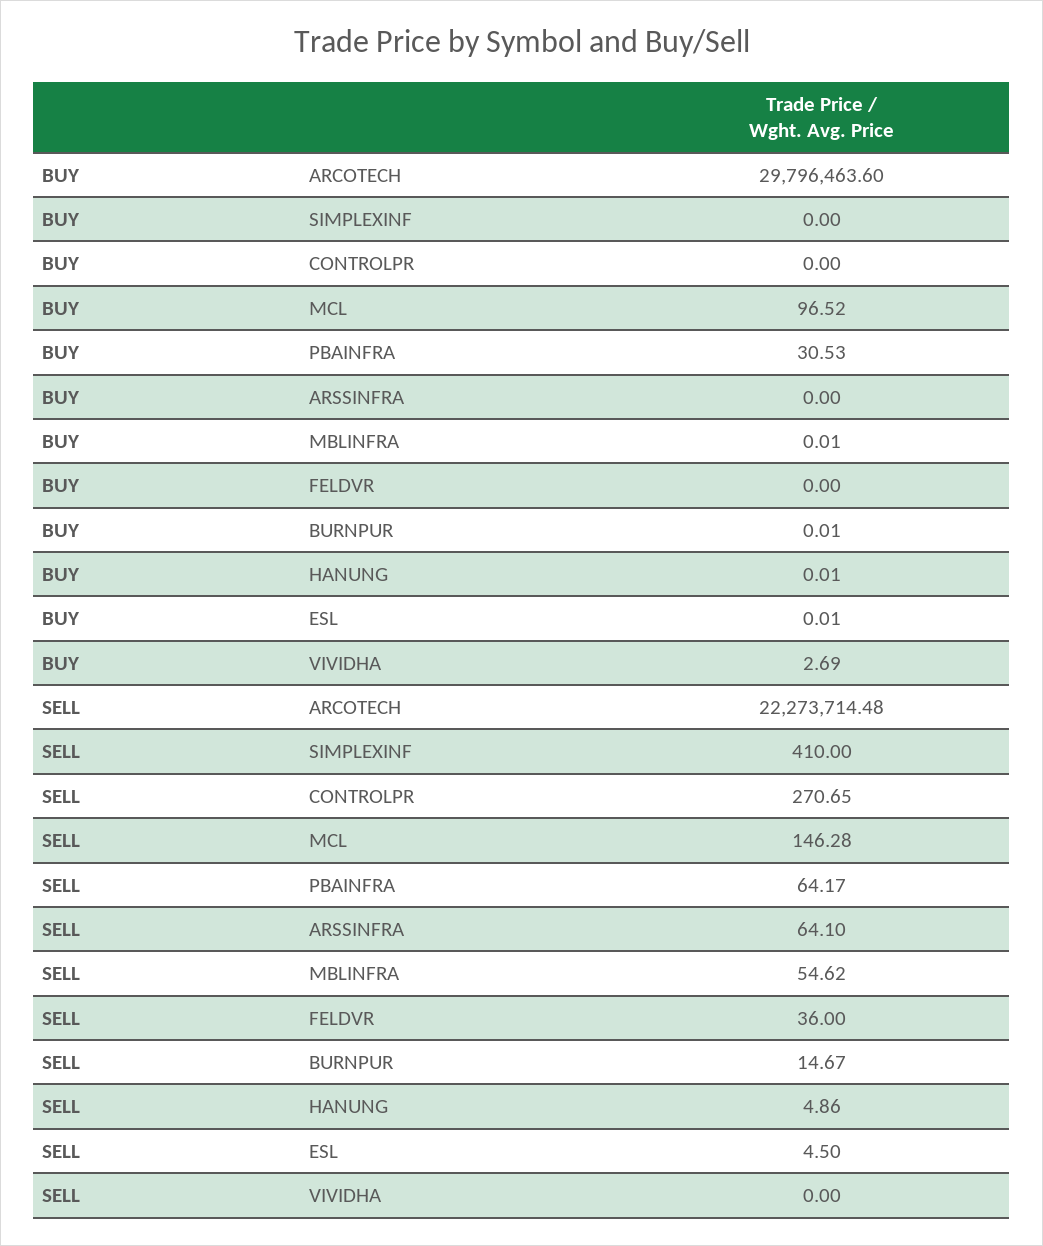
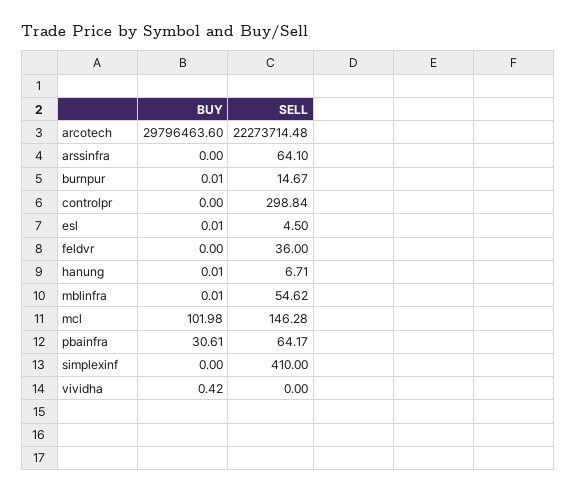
  {
    "BUY": {
      "ARCOTECH": 29796463.6,
      "SIMPLEXINF": 0,
      "CONTROLPR": 0,
-     "MCL": 96.52,
+     "MCL": 101.98,
-     "PBAINFRA": 30.53,
+     "PBAINFRA": 30.61,
      "ARSSINFRA": 0,
      "MBLINFRA": 0.01,
      "FELDVR": 0,
      "BURNPUR": 0.01,
      "HANUNG": 0.01,
      "ESL": 0.01,
-     "VIVIDHA": 2.69
+     "VIVIDHA": 0.42
    },
    "SELL": {
      "ARCOTECH": 22273714.48,
      "SIMPLEXINF": 410,
-     "CONTROLPR": 270.65,
+     "CONTROLPR": 298.84,
      "MCL": 146.28,
      "PBAINFRA": 64.17,
      "ARSSINFRA": 64.1,
      "MBLINFRA": 54.62,
      "FELDVR": 36,
      "BURNPUR": 14.67,
-     "HANUNG": 4.86,
+     "HANUNG": 6.71,
      "ESL": 4.5,
      "VIVIDHA": 0
    }
  }

